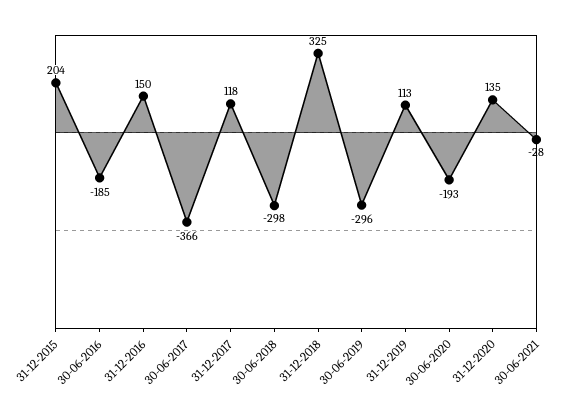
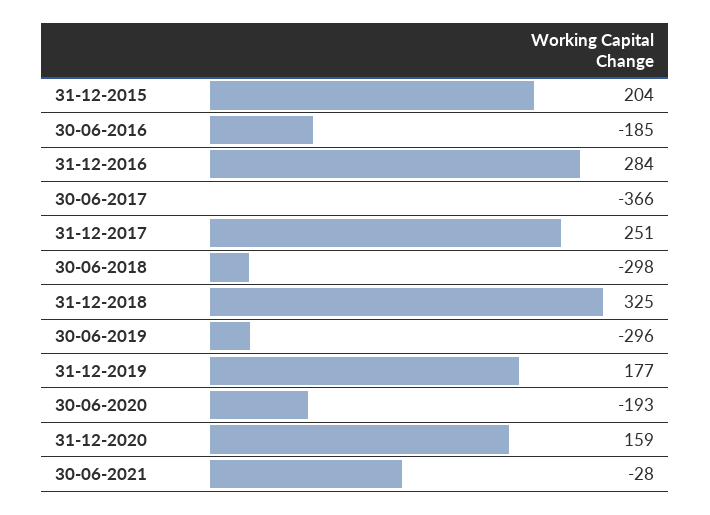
  {
    "31-12-2015": 204,
    "30-06-2016": -185,
-   "31-12-2016": 150,
+   "31-12-2016": 284,
    "30-06-2017": -366,
-   "31-12-2017": 118,
+   "31-12-2017": 251,
    "30-06-2018": -298,
    "31-12-2018": 325,
    "30-06-2019": -296,
-   "31-12-2019": 113,
+   "31-12-2019": 177,
    "30-06-2020": -193,
-   "31-12-2020": 135,
+   "31-12-2020": 159,
    "30-06-2021": -28
  }

